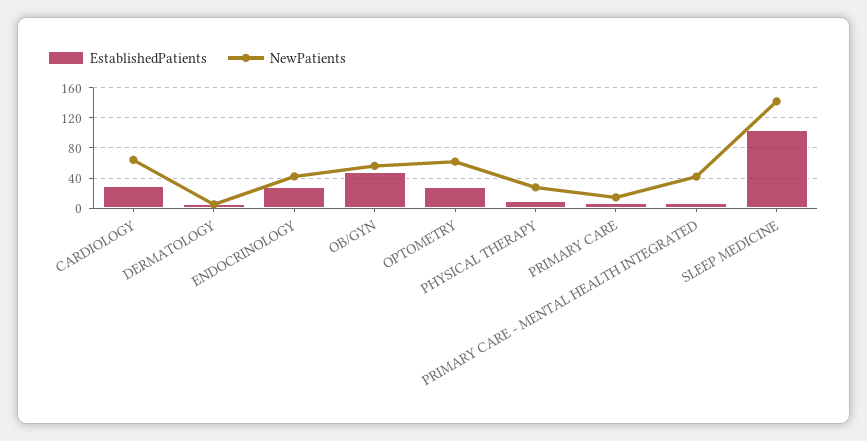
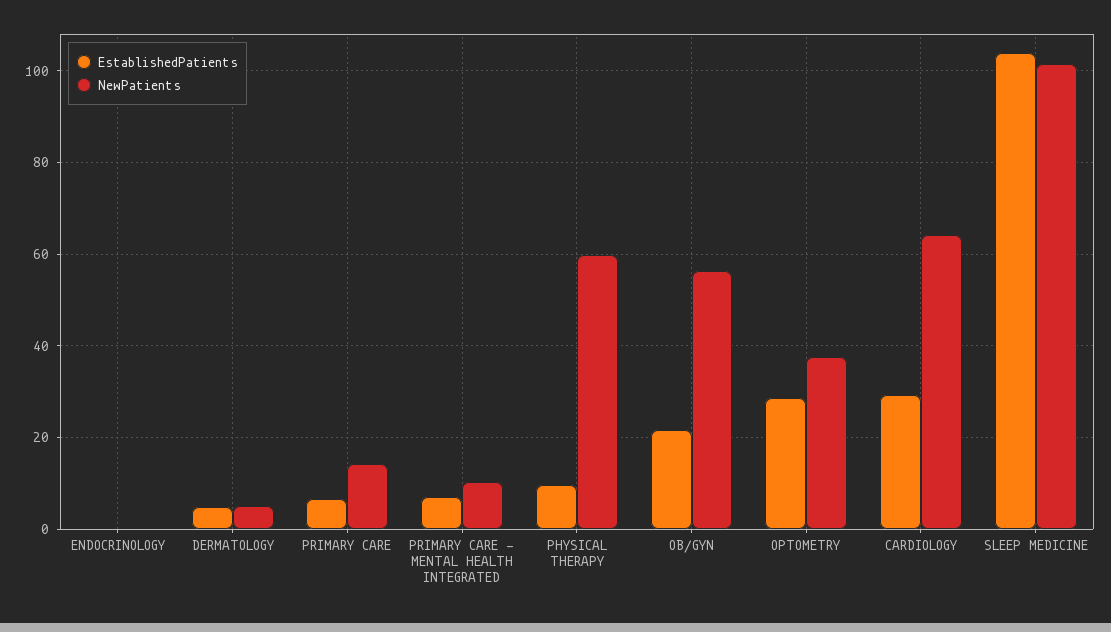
  {
    "EstablishedPatients": {
      "CARDIOLOGY": 30,
      "DERMATOLOGY": 4,
-     "ENDOCRINOLOGY": 30,
+     "ENDOCRINOLOGY": 0,
-     "OB/GYN": 50,
+     "OB/GYN": 22,
      "OPTOMETRY": 28,
      "PHYSICAL THERAPY": 10,
      "PRIMARY CARE": 6,
      "PRIMARY CARE - MENTAL HEALTH INTEGRATED": 8,
      "SLEEP MEDICINE": 104
    },
    "NewPatients": {
      "CARDIOLOGY": 64,
      "DERMATOLOGY": 6,
-     "ENDOCRINOLOGY": 40,
+     "ENDOCRINOLOGY": 0,
      "OB/GYN": 56,
-     "OPTOMETRY": 60,
+     "OPTOMETRY": 38,
-     "PHYSICAL THERAPY": 30,
+     "PHYSICAL THERAPY": 60,
      "PRIMARY CARE": 14,
-     "PRIMARY CARE - MENTAL HEALTH INTEGRATED": 40,
+     "PRIMARY CARE - MENTAL HEALTH INTEGRATED": 10,
-     "SLEEP MEDICINE": 140
+     "SLEEP MEDICINE": 102
    }
  }

